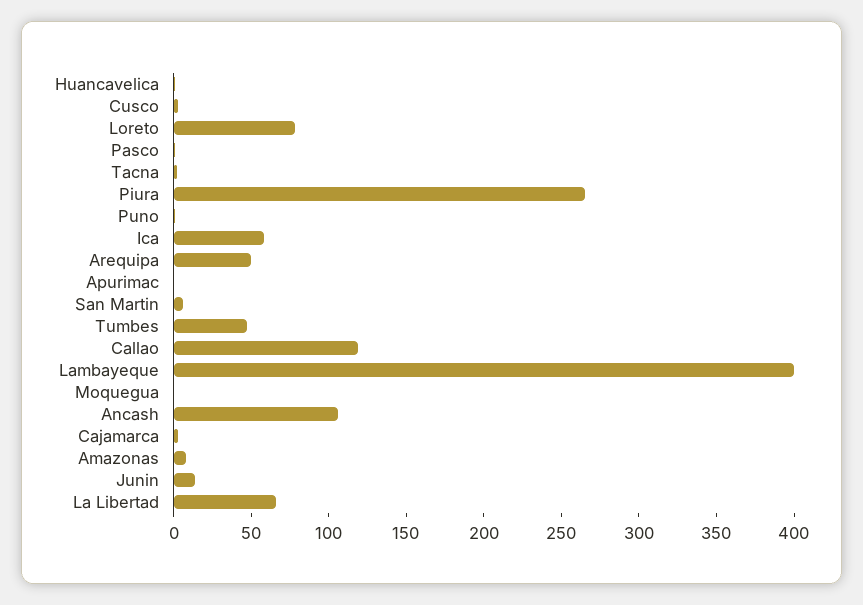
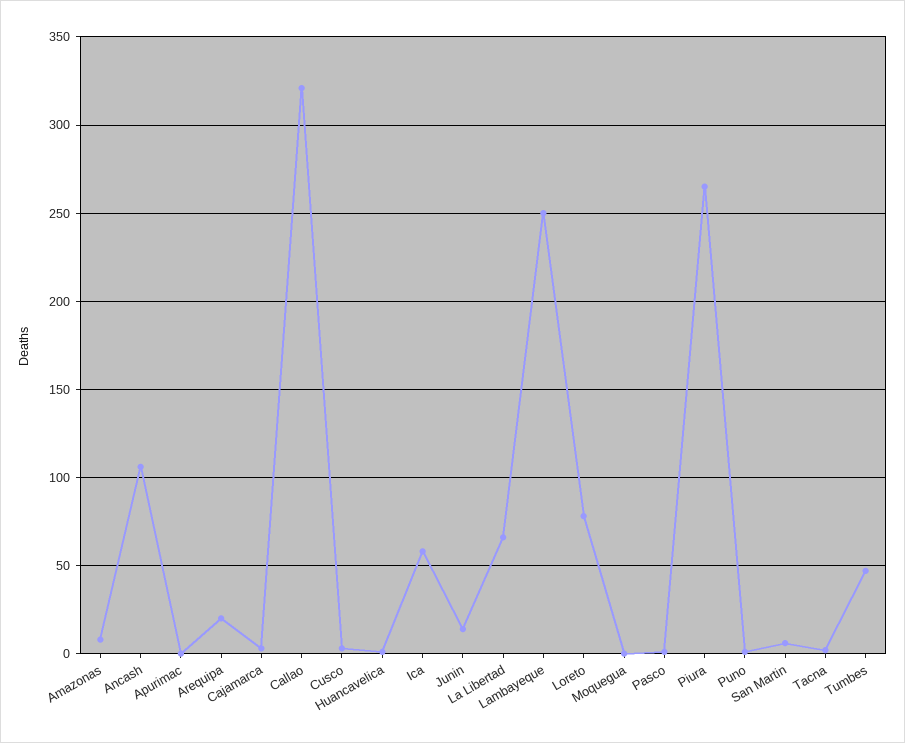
  {
    "Huancavelica": 0,
    "Cusco": 5,
    "Loreto": 80,
    "Pasco": 0,
    "Tacna": 0,
    "Piura": 265,
    "Puno": 0,
    "Ica": 60,
-   "Arequipa": 50,
+   "Arequipa": 20,
    "Apurimac": 0,
    "San Martin": 5,
    "Tumbes": 45,
-   "Callao": 120,
+   "Callao": 320,
-   "Lambayeque": 400,
+   "Lambayeque": 250,
    "Moquegua": 0,
    "Ancash": 105,
    "Cajamarca": 5,
    "Amazonas": 10,
    "Junin": 15,
    "La Libertad": 65
  }

